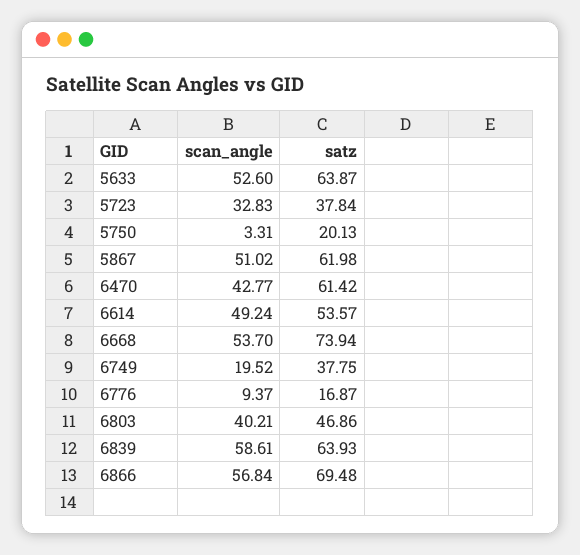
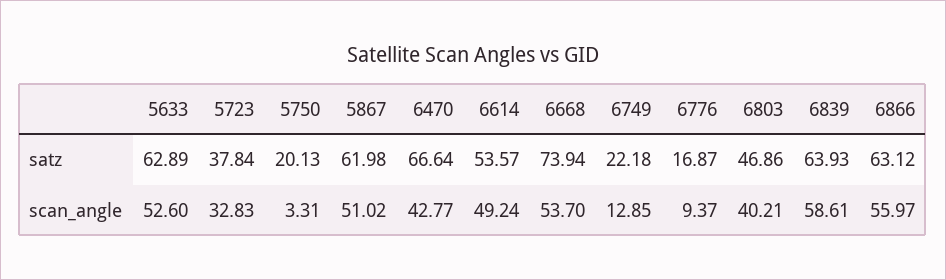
  {
    "scan_angle": {
      "5633": 52.6,
      "5723": 32.83,
      "5750": 3.31,
      "5867": 51.02,
      "6470": 42.77,
      "6614": 49.24,
      "6668": 53.7,
-     "6749": 19.52,
+     "6749": 12.85,
      "6776": 9.37,
      "6803": 40.21,
      "6839": 58.61,
-     "6866": 56.84
+     "6866": 55.97
    },
    "satz": {
-     "5633": 63.87,
+     "5633": 62.89,
      "5723": 37.84,
      "5750": 20.13,
      "5867": 61.98,
-     "6470": 61.42,
+     "6470": 66.64,
      "6614": 53.57,
      "6668": 73.94,
-     "6749": 37.75,
+     "6749": 22.18,
      "6776": 16.87,
      "6803": 46.86,
      "6839": 63.93,
-     "6866": 69.48
+     "6866": 63.12
    }
  }

